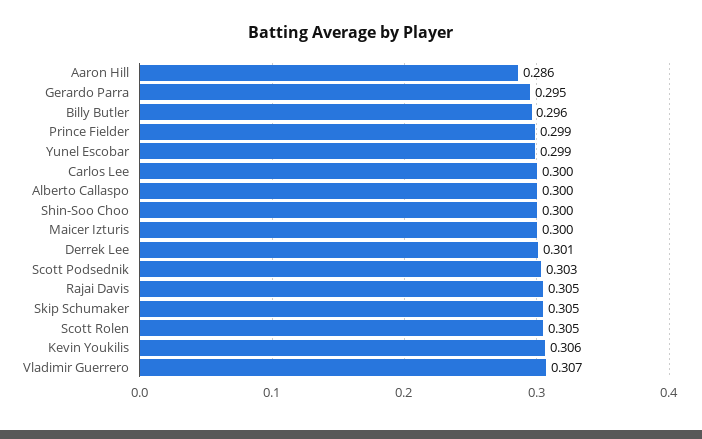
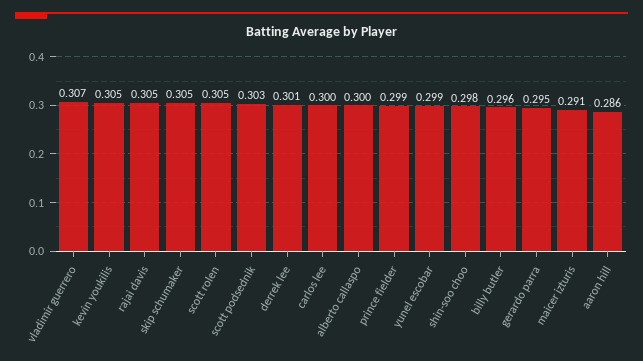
  {
    "Aaron Hill": 0.286,
    "Gerardo Parra": 0.295,
    "Billy Butler": 0.296,
    "Prince Fielder": 0.299,
    "Yunel Escobar": 0.299,
    "Carlos Lee": 0.3,
    "Alberto Callaspo": 0.3,
-   "Shin-Soo Choo": 0.3,
+   "Shin-Soo Choo": 0.298,
-   "Maicer Izturis": 0.3,
+   "Maicer Izturis": 0.291,
    "Derrek Lee": 0.301,
    "Scott Podsednik": 0.303,
    "Rajai Davis": 0.305,
    "Skip Schumaker": 0.305,
    "Scott Rolen": 0.305,
-   "Kevin Youkilis": 0.306,
+   "Kevin Youkilis": 0.305,
    "Vladimir Guerrero": 0.307
  }

